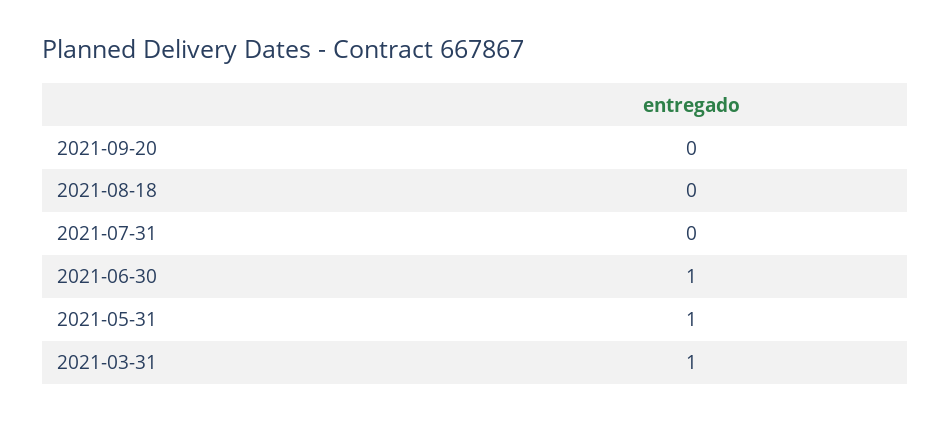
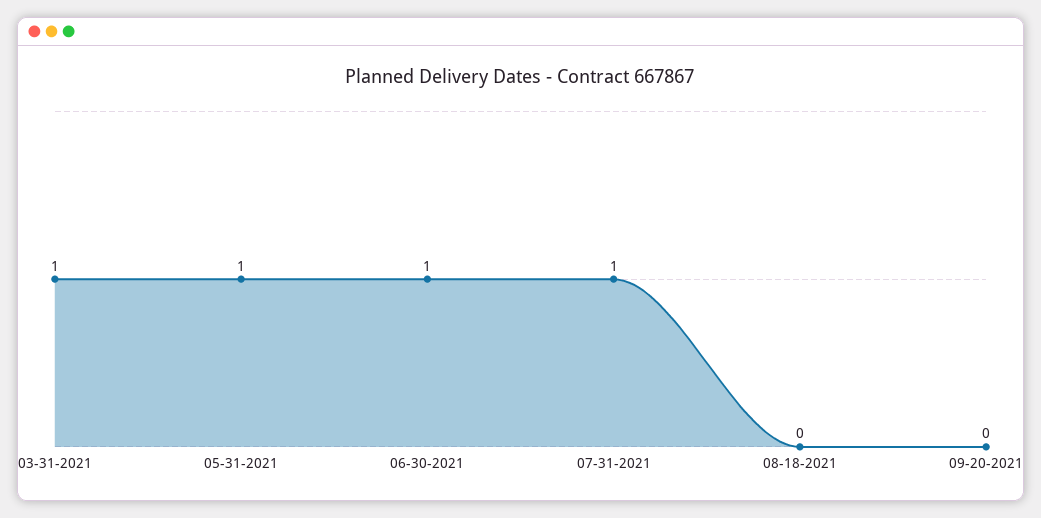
  {
    "2021-09-20": 0,
    "2021-08-18": 0,
-   "2021-07-31": 0,
+   "2021-07-31": 1,
    "2021-06-30": 1,
    "2021-05-31": 1,
    "2021-03-31": 1
  }

